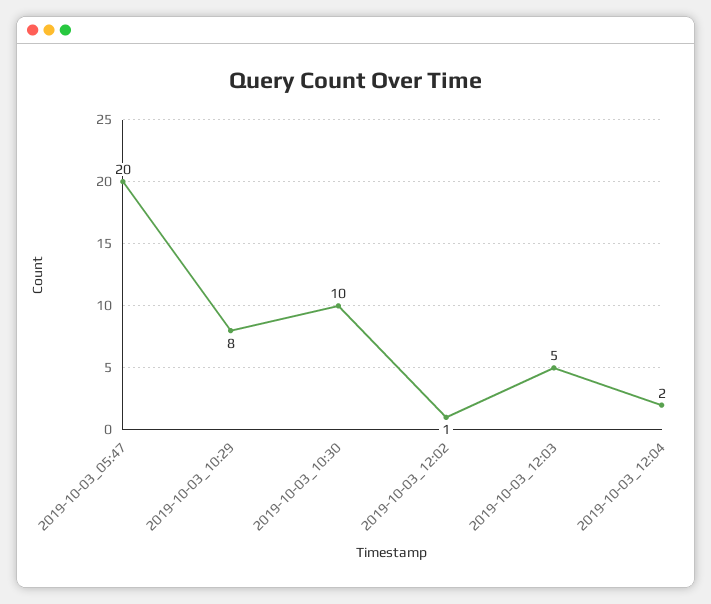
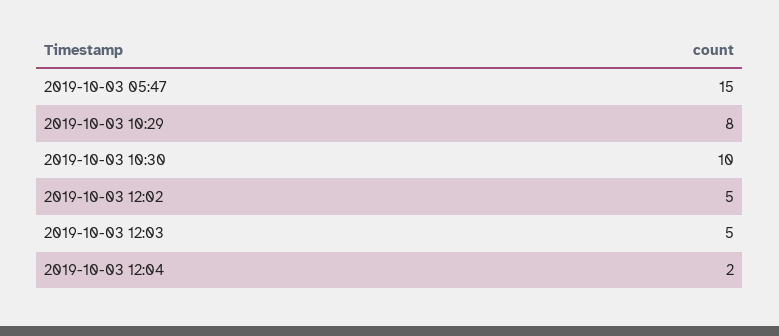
  {
-   "2019-10-03_05:47": 20,
+   "2019-10-03_05:47": 15,
    "2019-10-03_10:29": 8,
    "2019-10-03_10:30": 10,
-   "2019-10-03_12:02": 1,
+   "2019-10-03_12:02": 5,
    "2019-10-03_12:03": 5,
    "2019-10-03_12:04": 2
  }

